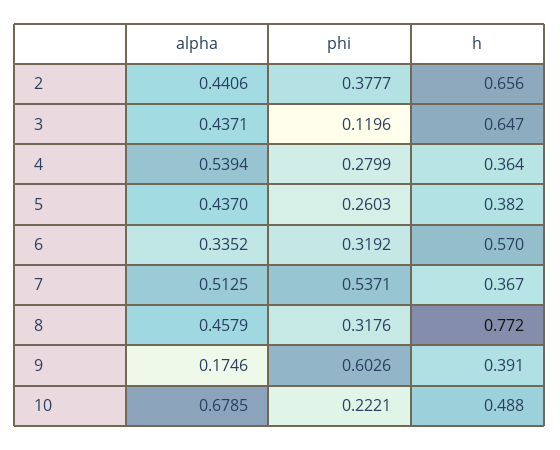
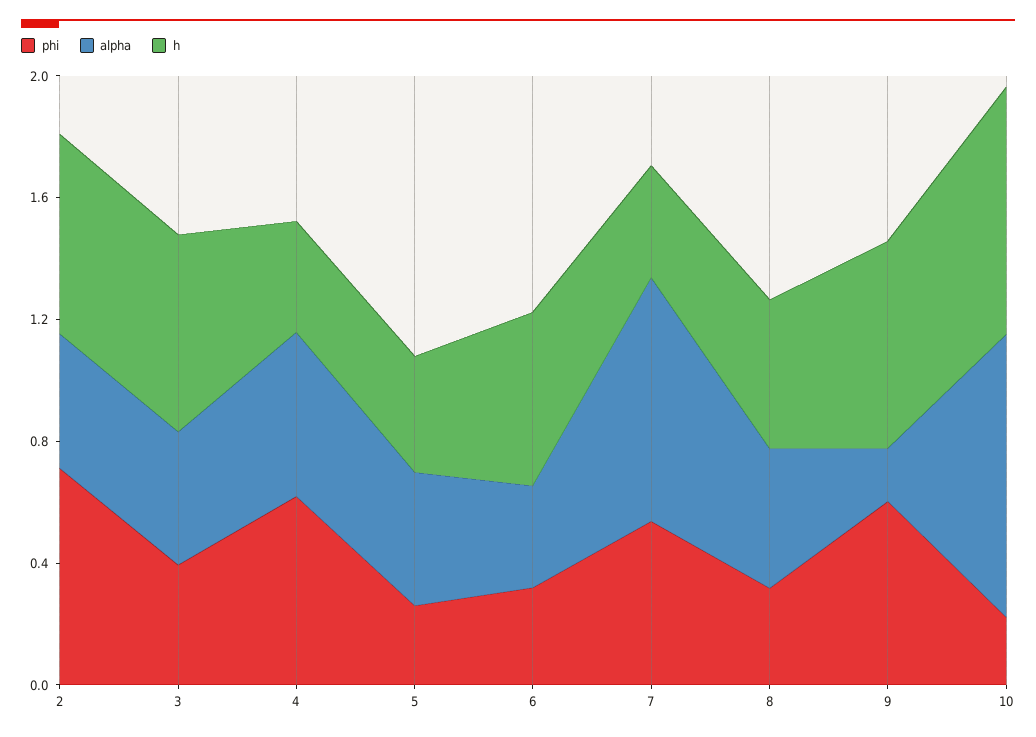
  {
    "alpha": {
      "2": 0.4406,
      "3": 0.4371,
      "4": 0.5394,
      "5": 0.437,
      "6": 0.3352,
-     "7": 0.5125,
+     "7": 0.8,
      "8": 0.4579,
      "9": 0.1746,
-     "10": 0.6785
+     "10": 0.9
    },
    "phi": {
-     "2": 0.3777,
+     "2": 0.7,
-     "3": 0.1196,
+     "3": 0.4,
-     "4": 0.2799,
+     "4": 0.6,
      "5": 0.2603,
      "6": 0.3192,
      "7": 0.5371,
      "8": 0.3176,
      "9": 0.6026,
      "10": 0.2221
    },
    "h": {
      "2": 0.656,
      "3": 0.647,
      "4": 0.364,
      "5": 0.382,
      "6": 0.57,
      "7": 0.367,
-     "8": 0.772,
+     "8": 0.5,
-     "9": 0.391,
+     "9": 0.7,
-     "10": 0.488
+     "10": 0.8
    }
  }

